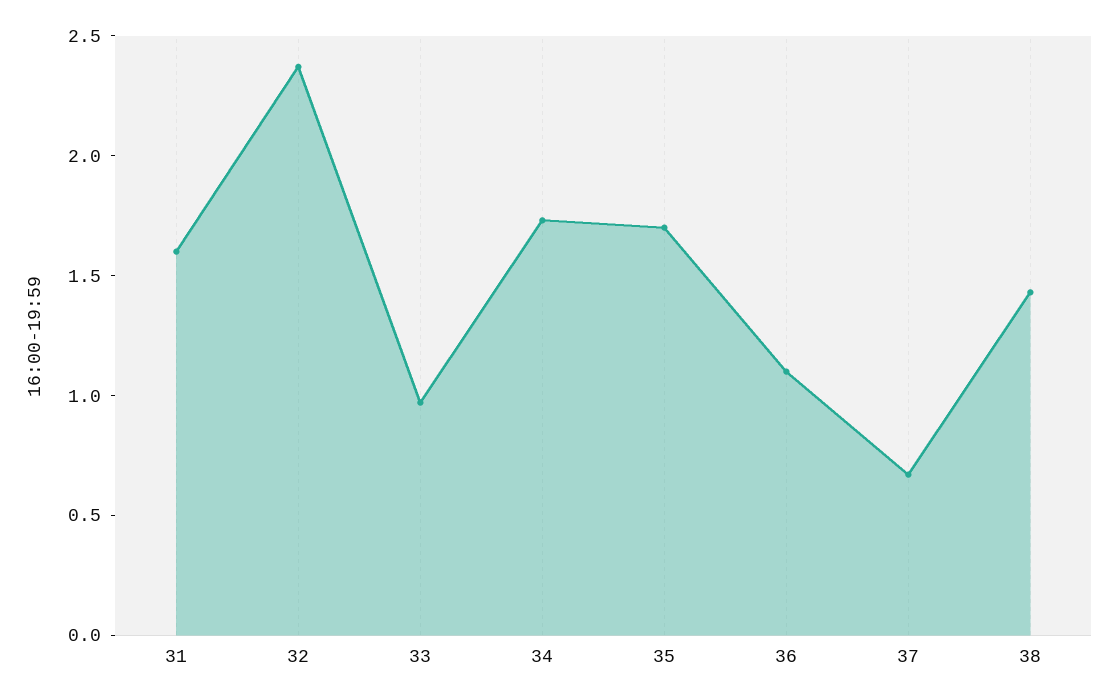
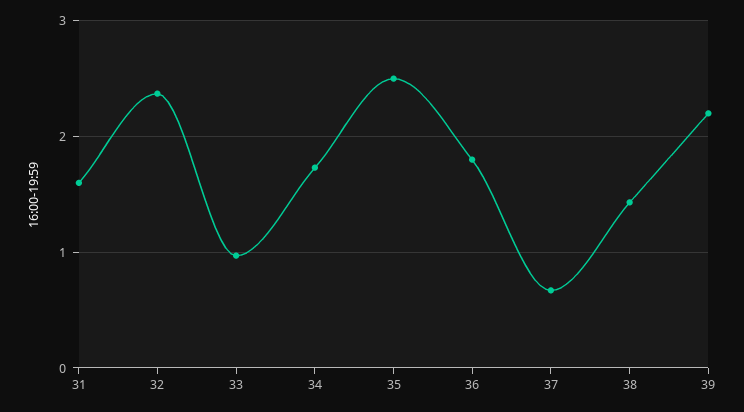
  {
    "31": 1.6,
    "32": 2.4,
    "33": 1,
    "34": 1.7,
-   "35": 1.7,
+   "35": 2.5,
-   "36": 1.1,
+   "36": 1.8,
    "37": 0.7,
-   "38": 1.4
+   "38": 1.4,
+   "39": 2.2
  }

